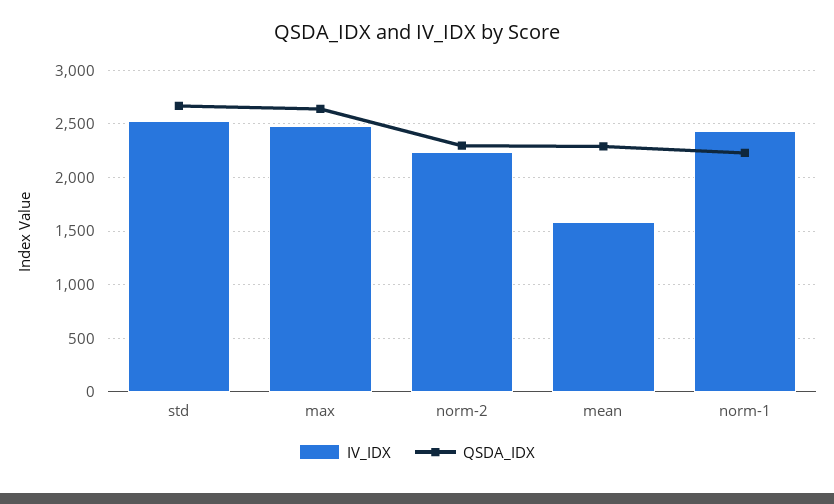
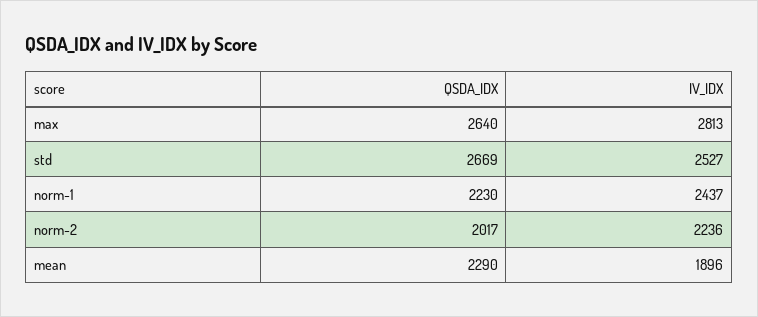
  {
    "IV_IDX": {
      "std": 2527,
-     "max": 2500,
+     "max": 2813,
      "norm-2": 2236,
-     "mean": 1600,
+     "mean": 1896,
      "norm-1": 2437
    },
    "QSDA_IDX": {
      "std": 2669,
      "max": 2640,
-     "norm-2": 2300,
+     "norm-2": 2017,
      "mean": 2290,
      "norm-1": 2230
    }
  }

